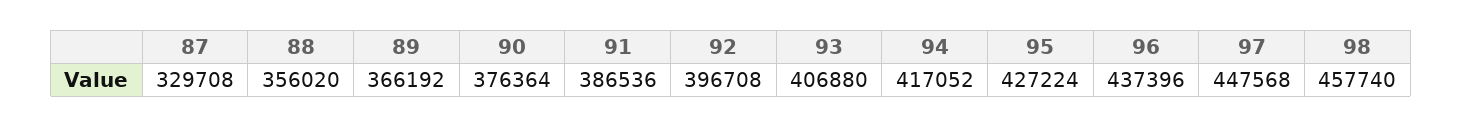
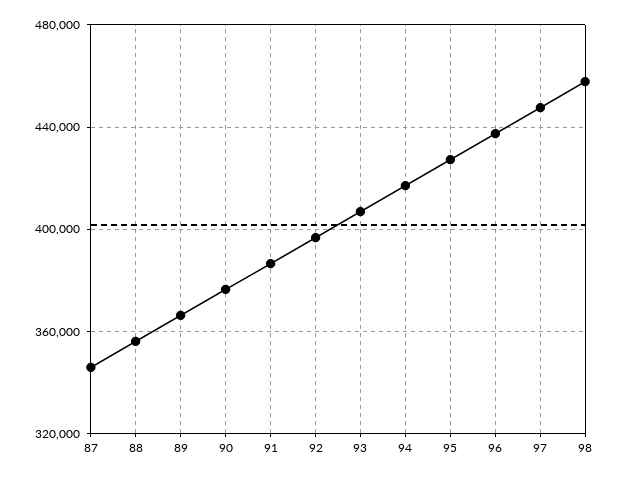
  {
-   "87": 329708,
+   "87": 345000,
    "88": 356020,
    "89": 366192,
    "90": 376364,
    "91": 386536,
    "92": 396708,
    "93": 406880,
    "94": 417052,
    "95": 427224,
    "96": 437396,
    "97": 447568,
    "98": 457740
  }

